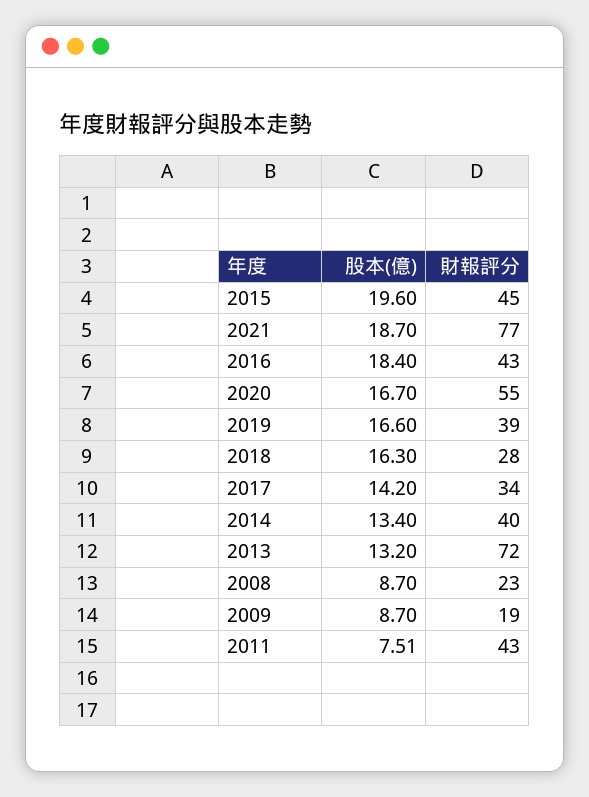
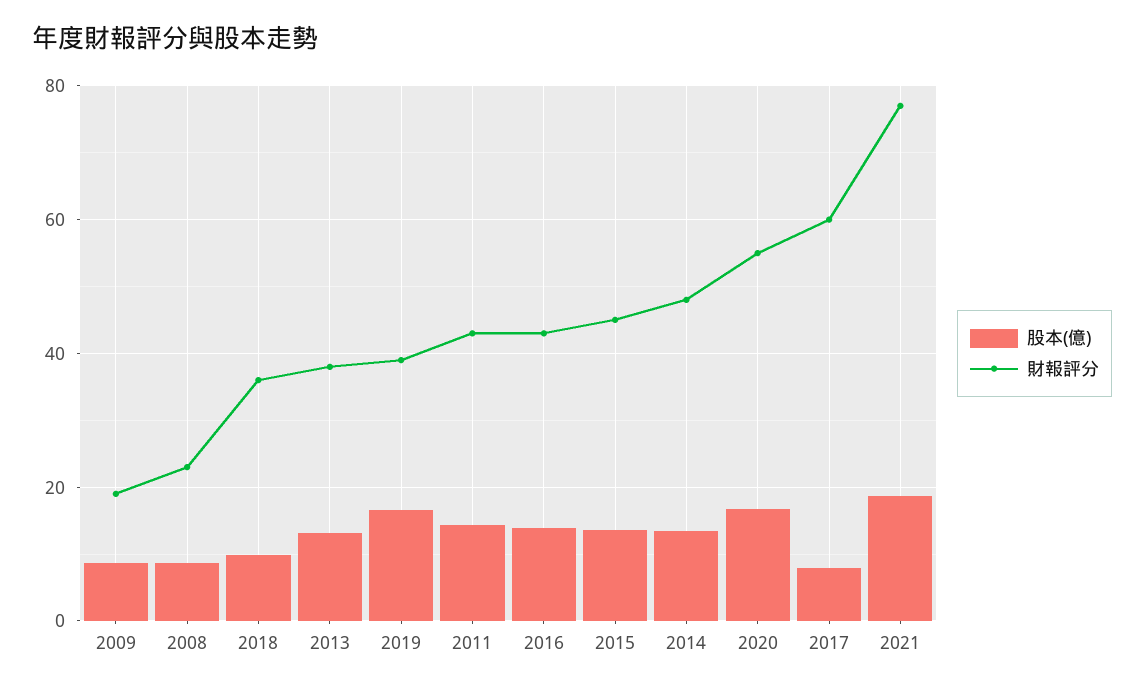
  {
    "股本(億)": {
-     "2015": 19.6,
+     "2015": 14,
      "2021": 18.7,
-     "2016": 18.4,
+     "2016": 14,
      "2020": 16.7,
      "2019": 16.6,
-     "2018": 16.3,
+     "2018": 10,
-     "2017": 14.2,
+     "2017": 8,
      "2014": 13.4,
      "2013": 13.2,
      "2008": 8.7,
      "2009": 8.7,
-     "2011": 7.51
+     "2011": 14
    },
    "財報評分": {
      "2015": 45,
      "2021": 77,
      "2016": 43,
      "2020": 55,
      "2019": 39,
-     "2018": 28,
+     "2018": 36,
-     "2017": 34,
+     "2017": 60,
-     "2014": 40,
+     "2014": 48,
-     "2013": 72,
+     "2013": 38,
      "2008": 23,
      "2009": 19,
      "2011": 43
    }
  }

